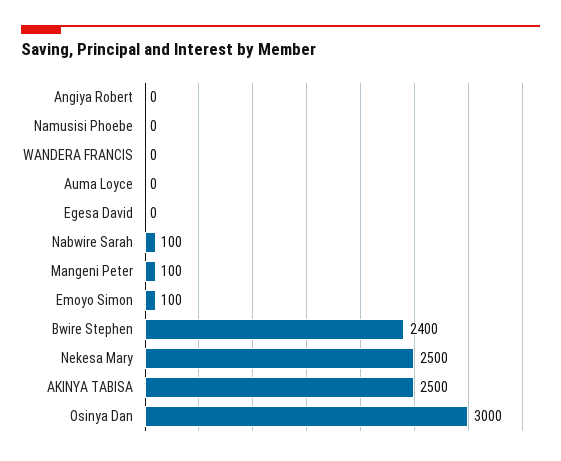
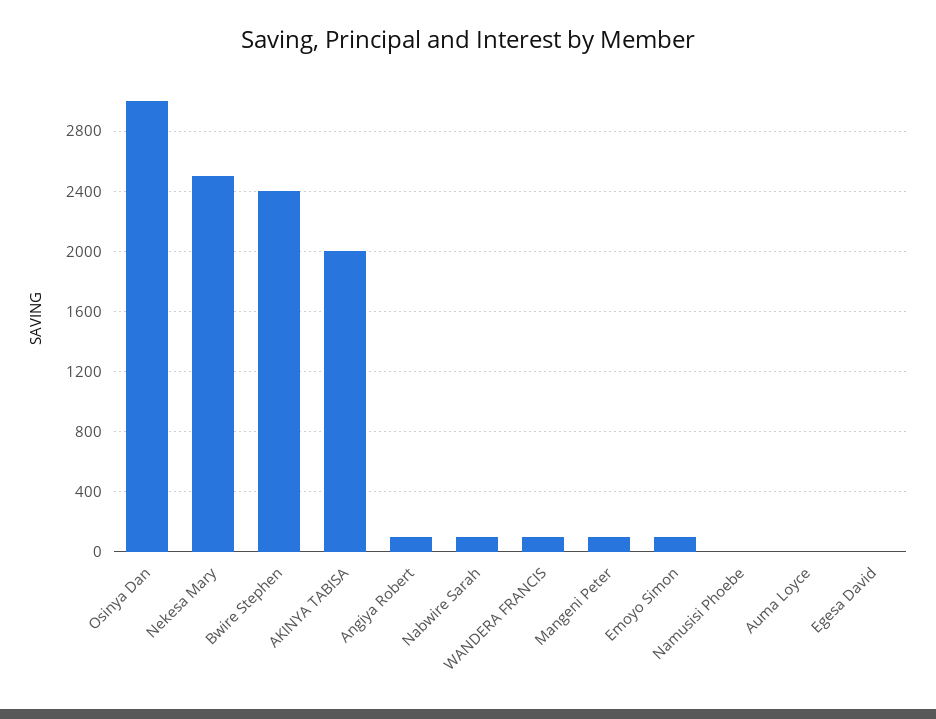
  {
-   "Angiya Robert": 0,
+   "Angiya Robert": 100,
    "Namusisi Phoebe": 0,
-   "WANDERA FRANCIS": 0,
+   "WANDERA FRANCIS": 100,
    "Auma Loyce": 0,
    "Egesa David": 0,
    "Nabwire Sarah": 100,
    "Mangeni Peter": 100,
    "Emoyo Simon": 100,
    "Bwire Stephen": 2400,
    "Nekesa Mary": 2500,
-   "AKINYA TABISA": 2500,
+   "AKINYA TABISA": 2000,
    "Osinya Dan": 3000
  }

